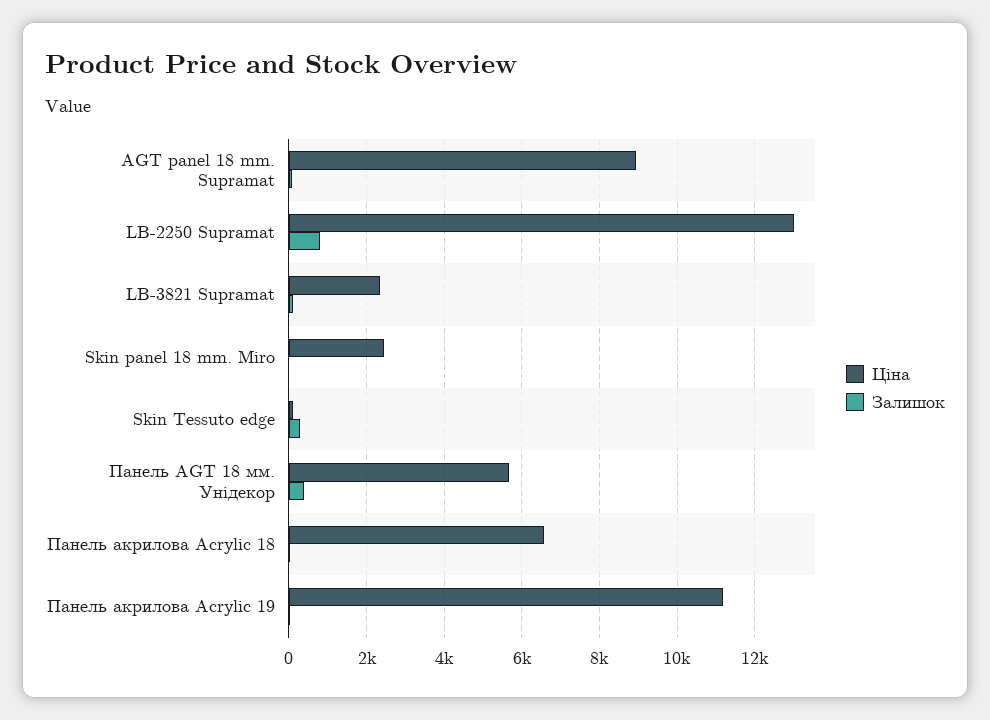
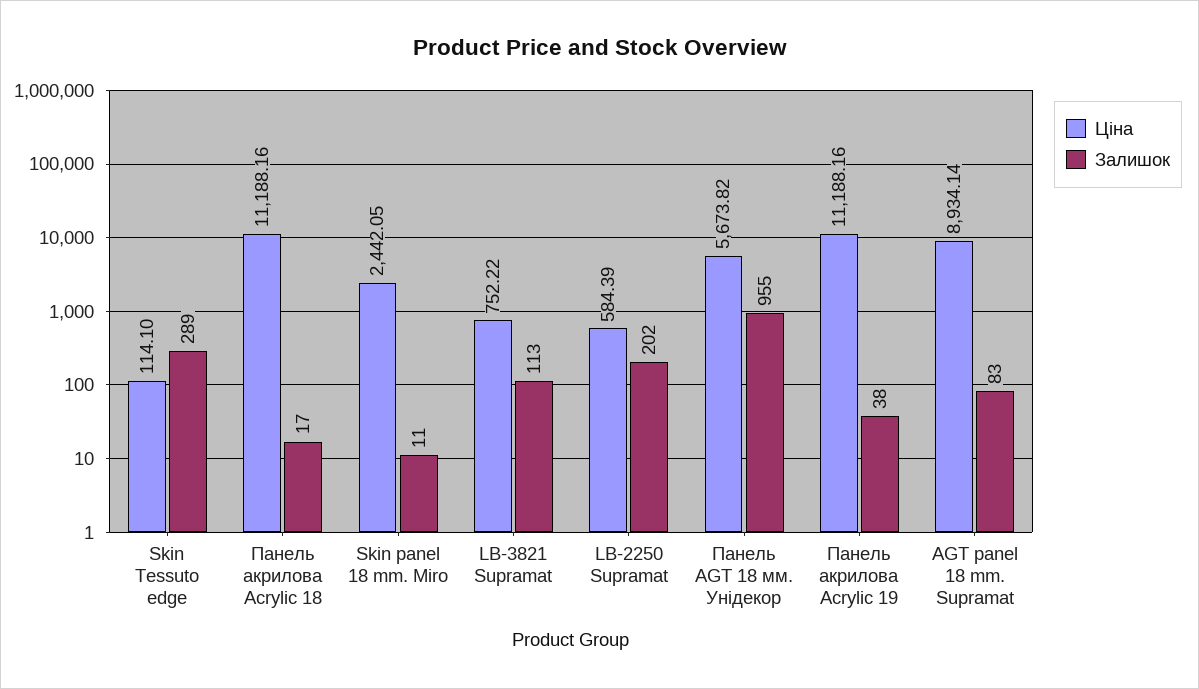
  {
    "Ціна": {
      "AGT panel 18 mm. Supramat": 8934.14,
-     "LB-2250 Supramat": 13000,
+     "LB-2250 Supramat": 584.39,
-     "LB-3821 Supramat": 2400,
+     "LB-3821 Supramat": 752.22,
      "Skin panel 18 mm. Miro": 2442.05,
      "Skin Tessuto edge": 114.1,
      "Панель AGT 18 мм. Унідекор": 5673.82,
-     "Панель акрилова Acrylic 18": 6600,
+     "Панель акрилова Acrylic 18": 11188.16,
      "Панель акрилова Acrylic 19": 11188.16
    },
    "Залишок": {
      "AGT panel 18 mm. Supramat": 83,
-     "LB-2250 Supramat": 800,
+     "LB-2250 Supramat": 202,
      "LB-3821 Supramat": 113,
      "Skin panel 18 mm. Miro": 11,
      "Skin Tessuto edge": 289,
-     "Панель AGT 18 мм. Унідекор": 400,
+     "Панель AGT 18 мм. Унідекор": 955,
      "Панель акрилова Acrylic 18": 17,
      "Панель акрилова Acrylic 19": 38
    }
  }

